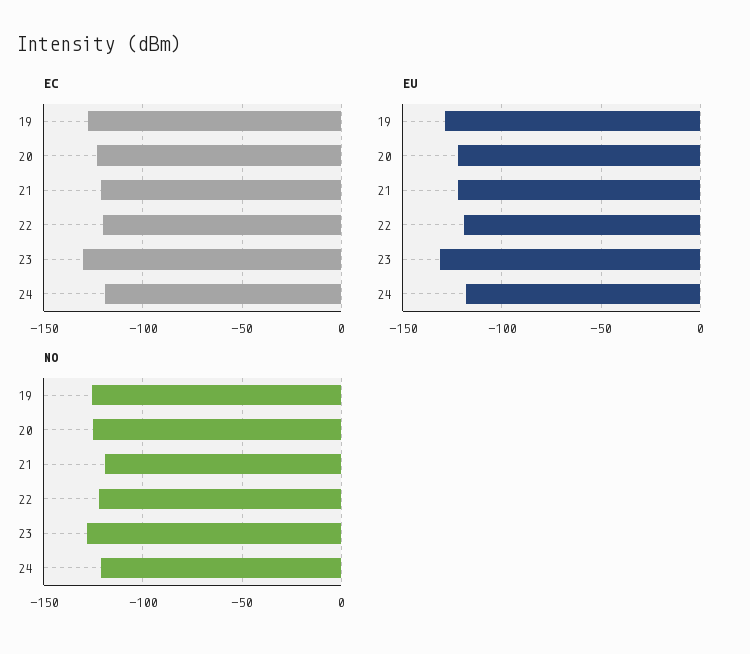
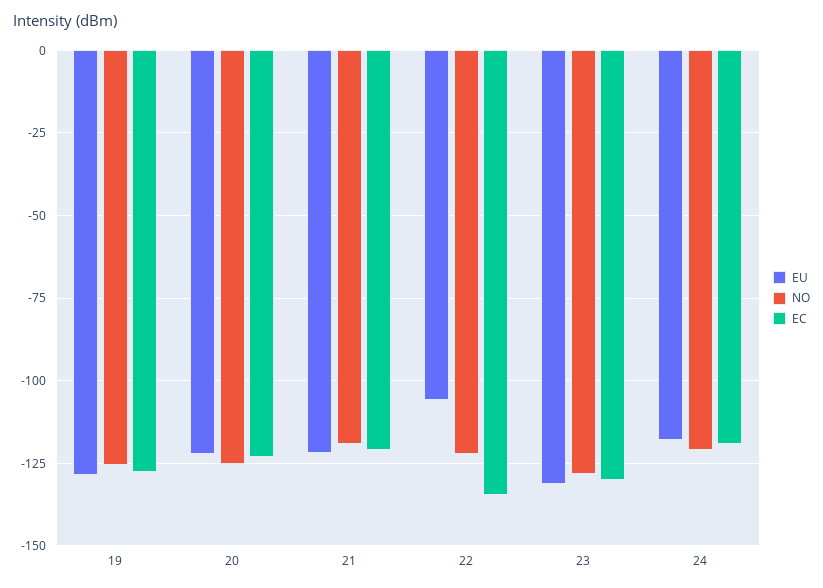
  {
    "EC": {
      "19": -127.5,
      "20": -122.5,
      "21": -120,
-     "22": -120,
+     "22": -135,
      "23": -130,
      "24": -120
    },
    "EU": {
      "19": -127.5,
      "20": -122.5,
      "21": -122.5,
-     "22": -120,
+     "22": -105,
      "23": -130,
      "24": -117.5
    },
    "NO": {
      "19": -125,
      "20": -125,
      "21": -120,
      "22": -122.5,
      "23": -127.5,
      "24": -120
    }
  }

